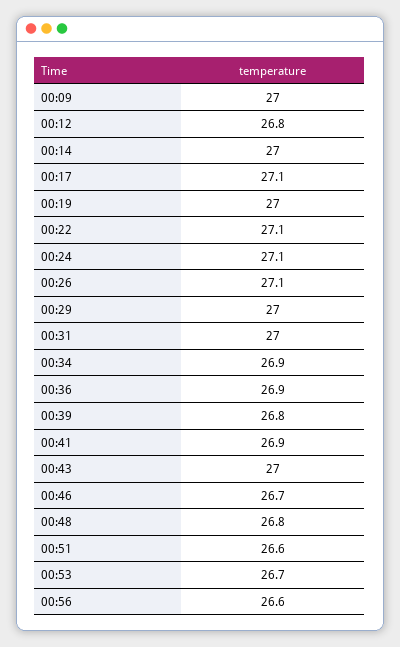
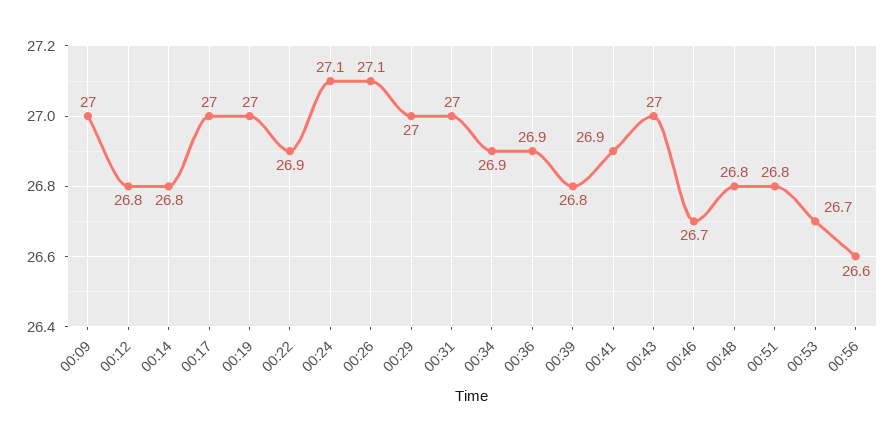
  {
    "00:09": 27,
    "00:12": 26.8,
-   "00:14": 27,
+   "00:14": 26.8,
-   "00:17": 27.1,
+   "00:17": 27,
    "00:19": 27,
-   "00:22": 27.1,
+   "00:22": 26.9,
    "00:24": 27.1,
    "00:26": 27.1,
    "00:29": 27,
    "00:31": 27,
    "00:34": 26.9,
    "00:36": 26.9,
    "00:39": 26.8,
    "00:41": 26.9,
    "00:43": 27,
    "00:46": 26.7,
    "00:48": 26.8,
-   "00:51": 26.6,
+   "00:51": 26.8,
    "00:53": 26.7,
    "00:56": 26.6
  }

